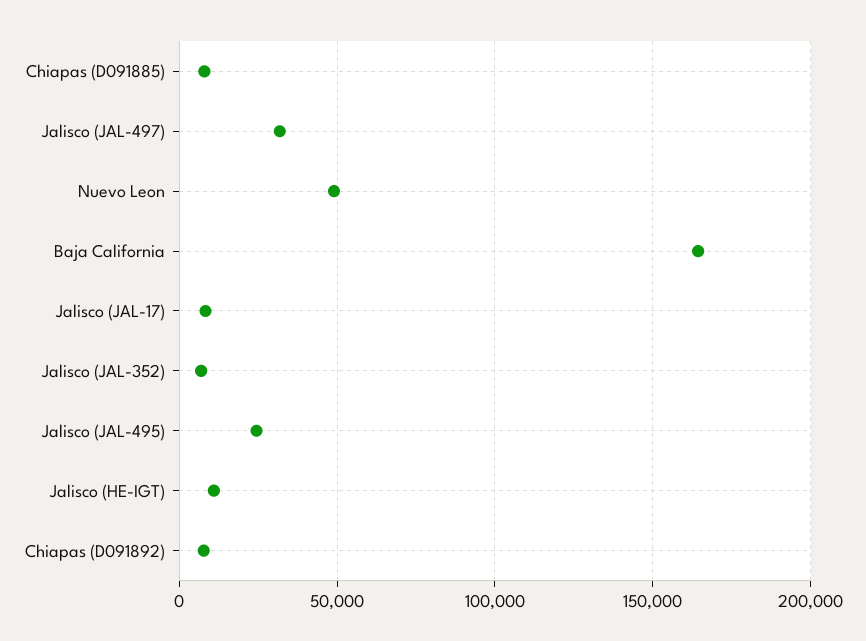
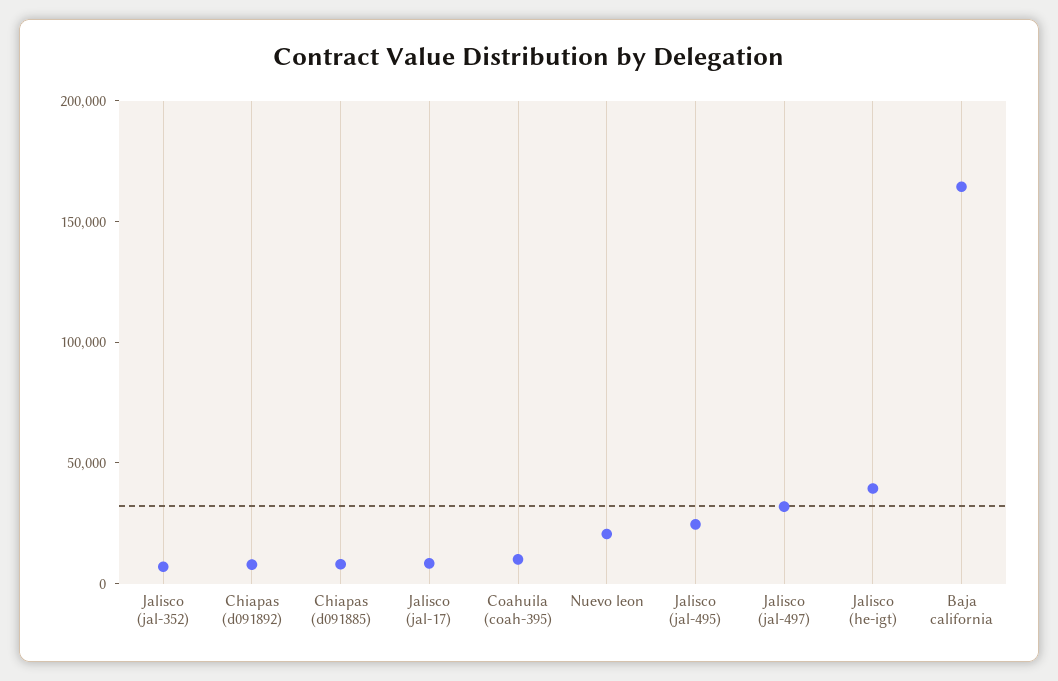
  {
    "Chiapas (D091885)": 10000,
    "Jalisco (JAL-497)": 30000,
-   "Nuevo Leon": 50000,
+   "Nuevo Leon": 20000,
    "Baja California": 165000,
    "Jalisco (JAL-17)": 10000,
    "Jalisco (JAL-352)": 5000,
    "Jalisco (JAL-495)": 25000,
-   "Jalisco (HE-IGT)": 10000,
+   "Jalisco (HE-IGT)": 40000,
-   "Chiapas (D091892)": 10000
+   "Chiapas (D091892)": 10000,
+   "Coahuila (coah-395)": 10000
  }

